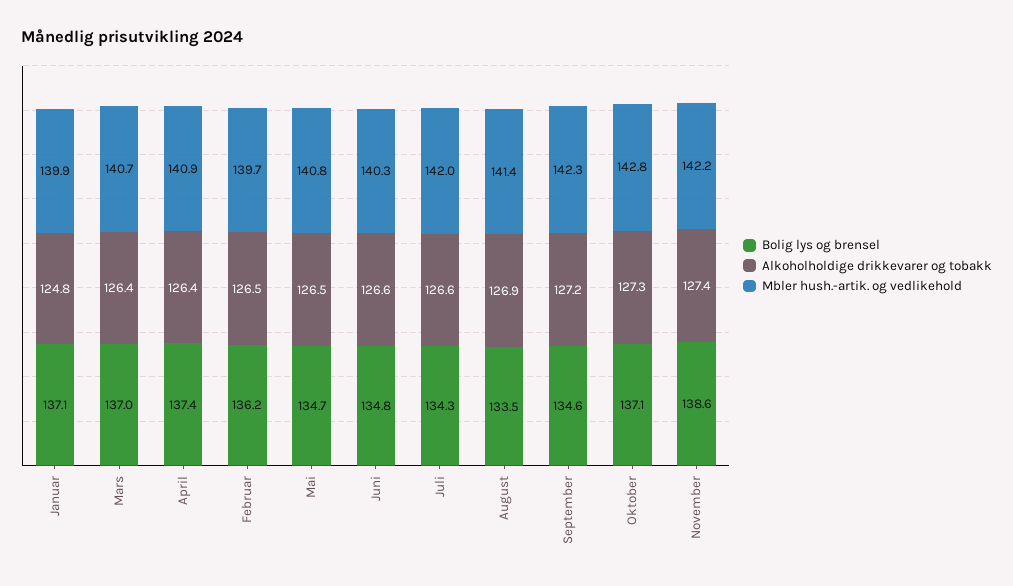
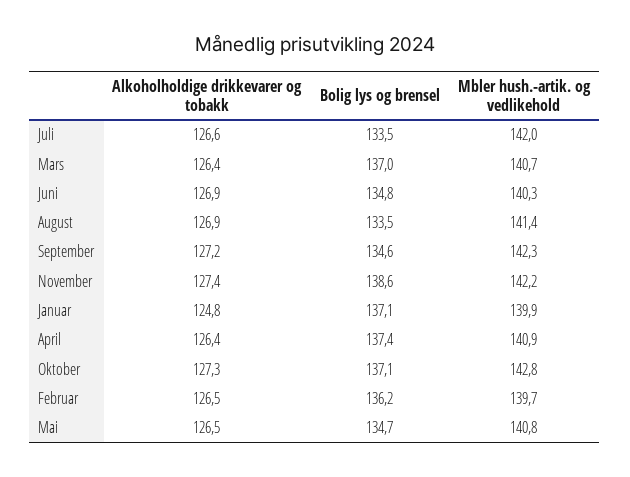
  {
    "Bolig lys og brensel": {
      "Januar": 137.1,
      "Mars": 137,
      "April": 137.4,
      "Februar": 136.2,
      "Mai": 134.7,
      "Juni": 134.8,
-     "Juli": 134.3,
+     "Juli": 133.5,
      "August": 133.5,
      "September": 134.6,
      "Oktober": 137.1,
      "November": 138.6
    },
    "Alkoholholdige drikkevarer og tobakk": {
      "Januar": 124.8,
      "Mars": 126.4,
      "April": 126.4,
      "Februar": 126.5,
      "Mai": 126.5,
-     "Juni": 126.6,
+     "Juni": 126.9,
      "Juli": 126.6,
      "August": 126.9,
      "September": 127.2,
      "Oktober": 127.3,
      "November": 127.4
    },
    "Mbler hush.-artik. og vedlikehold": {
      "Januar": 139.9,
      "Mars": 140.7,
      "April": 140.9,
      "Februar": 139.7,
      "Mai": 140.8,
      "Juni": 140.3,
      "Juli": 142,
      "August": 141.4,
      "September": 142.3,
      "Oktober": 142.8,
      "November": 142.2
    }
  }

